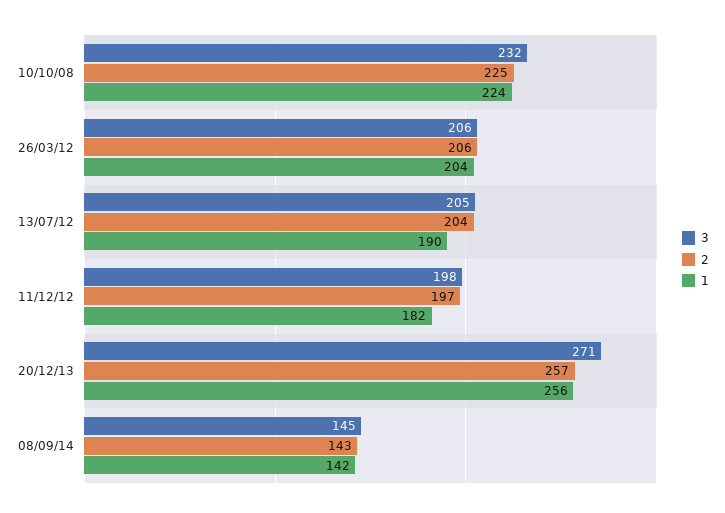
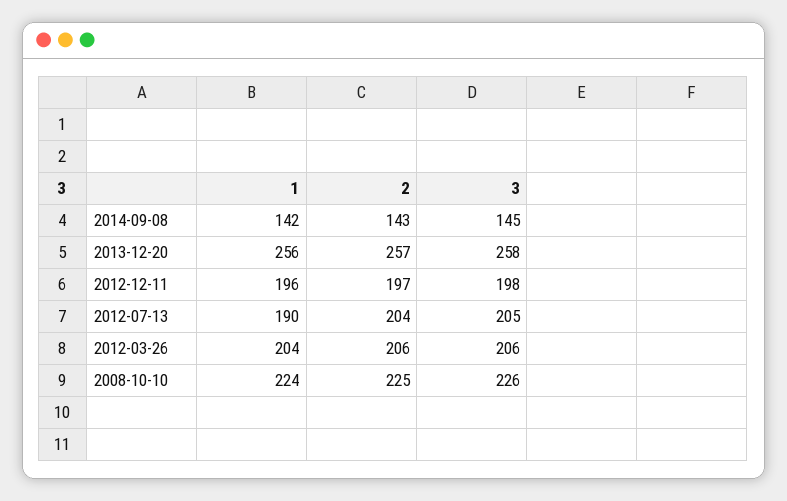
  {
    "3": {
-     "10/10/08": 232,
+     "10/10/08": 226,
      "26/03/12": 206,
      "13/07/12": 205,
      "11/12/12": 198,
-     "20/12/13": 271,
+     "20/12/13": 258,
      "08/09/14": 145
    },
    "2": {
      "10/10/08": 225,
      "26/03/12": 206,
      "13/07/12": 204,
      "11/12/12": 197,
      "20/12/13": 257,
      "08/09/14": 143
    },
    "1": {
      "10/10/08": 224,
      "26/03/12": 204,
      "13/07/12": 190,
-     "11/12/12": 182,
+     "11/12/12": 196,
      "20/12/13": 256,
      "08/09/14": 142
    }
  }

